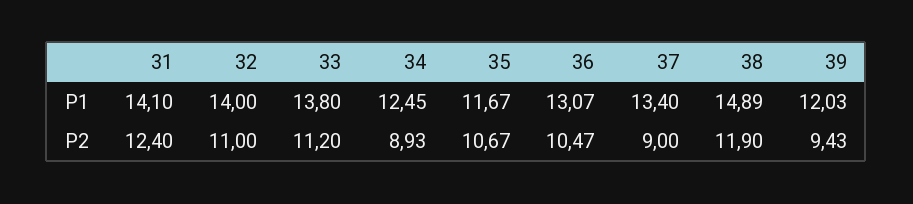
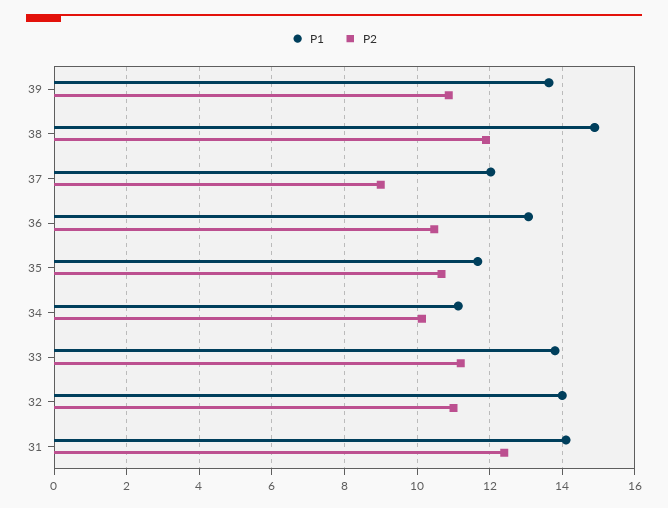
  {
    "P1": {
      "31": 14.1,
      "32": 14,
      "33": 13.8,
-     "34": 12.45,
+     "34": 11.2,
      "35": 11.67,
      "36": 13.07,
-     "37": 13.4,
+     "37": 12,
      "38": 14.89,
-     "39": 12.03
+     "39": 13.6
    },
    "P2": {
      "31": 12.4,
      "32": 11,
      "33": 11.2,
-     "34": 8.93,
+     "34": 10.2,
      "35": 10.67,
      "36": 10.47,
      "37": 9,
      "38": 11.9,
-     "39": 9.43
+     "39": 10.8
    }
  }

